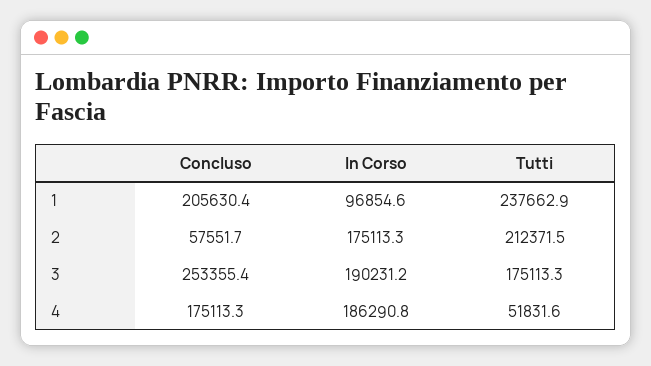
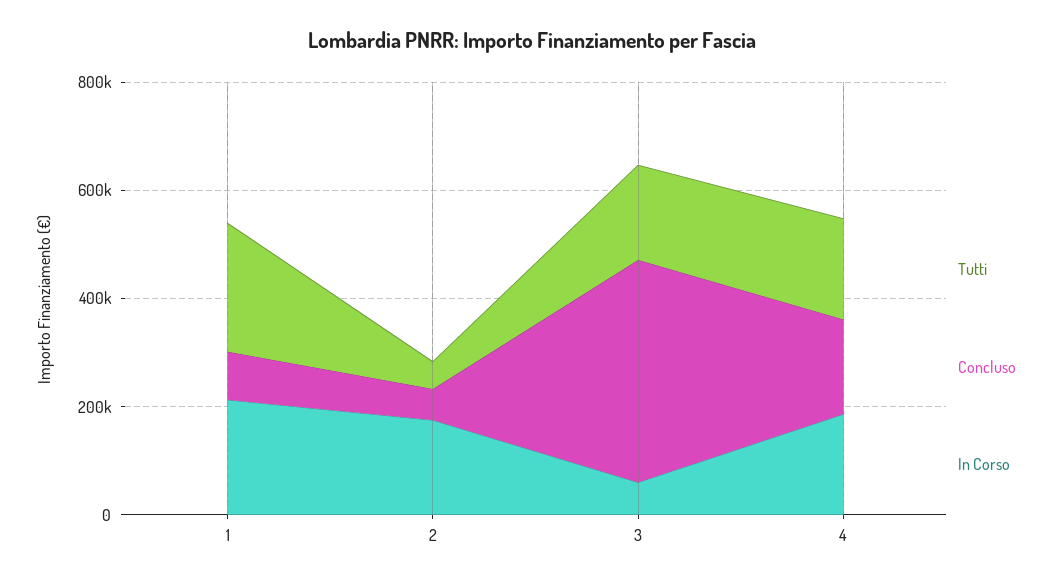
  {
    "Concluso": {
-     "1": 205630.4,
+     "1": 100000,
      "2": 57551.7,
-     "3": 253355.4,
+     "3": 400000,
      "4": 175113.3
    },
    "In Corso": {
-     "1": 96854.6,
+     "1": 200000,
      "2": 175113.3,
-     "3": 190231.2,
+     "3": 50000,
      "4": 186290.8
    },
    "Tutti": {
      "1": 237662.9,
-     "2": 212371.5,
+     "2": 50000,
      "3": 175113.3,
-     "4": 51831.6
+     "4": 200000
    }
  }

